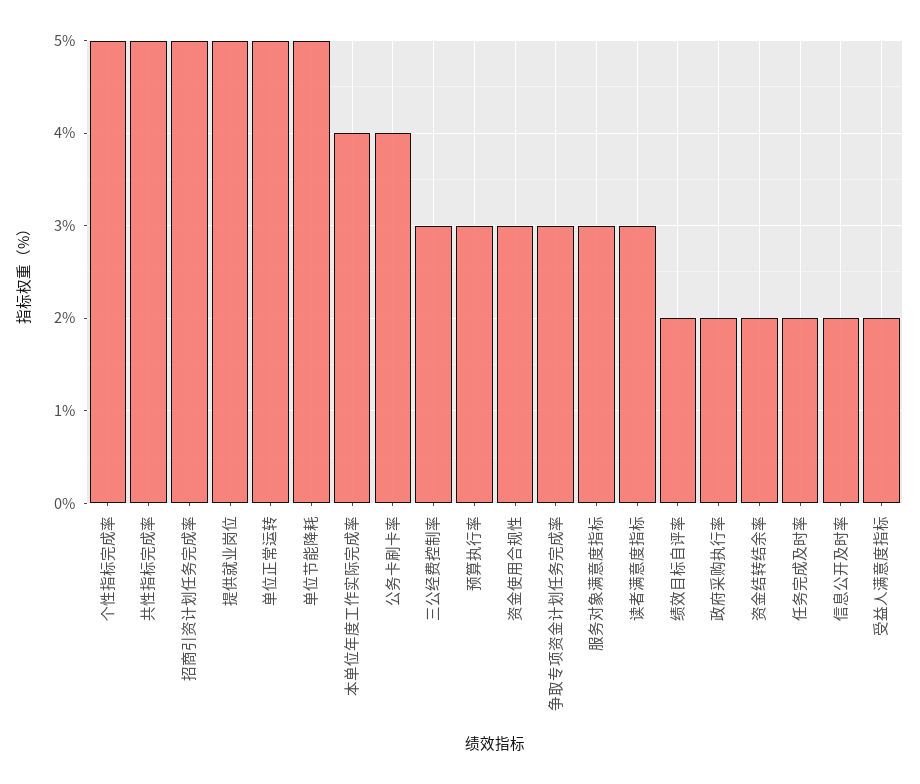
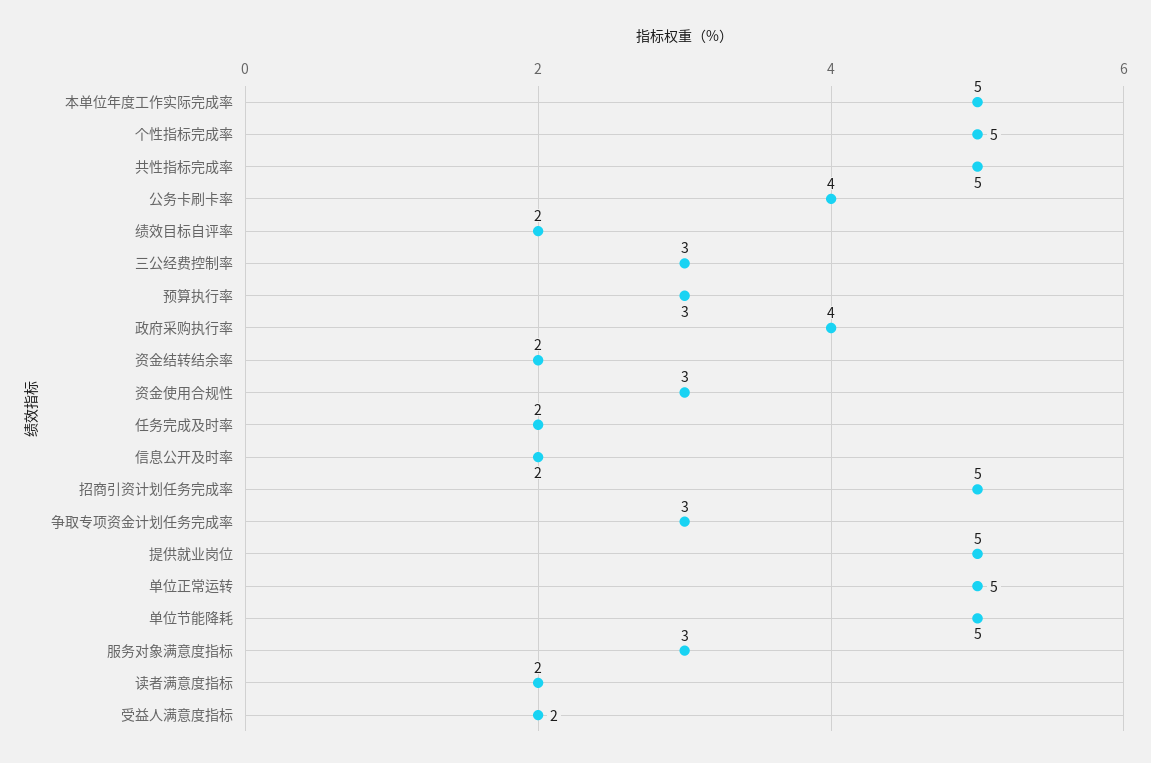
  {
    "个性指标完成率": 5,
    "共性指标完成率": 5,
    "招商引资计划任务完成率": 5,
    "提供就业岗位": 5,
    "单位正常运转": 5,
    "单位节能降耗": 5,
-   "本单位年度工作实际完成率": 4,
+   "本单位年度工作实际完成率": 5,
    "公务卡刷卡率": 4,
    "三公经费控制率": 3,
    "预算执行率": 3,
    "资金使用合规性": 3,
    "争取专项资金计划任务完成率": 3,
    "服务对象满意度指标": 3,
-   "读者满意度指标": 3,
+   "读者满意度指标": 2,
    "绩效目标自评率": 2,
-   "政府采购执行率": 2,
+   "政府采购执行率": 4,
    "资金结转结余率": 2,
    "任务完成及时率": 2,
    "信息公开及时率": 2,
    "受益人满意度指标": 2
  }

